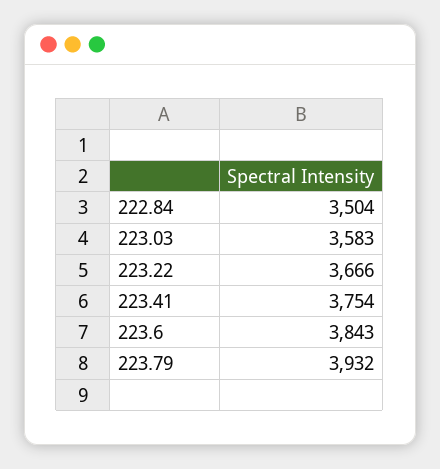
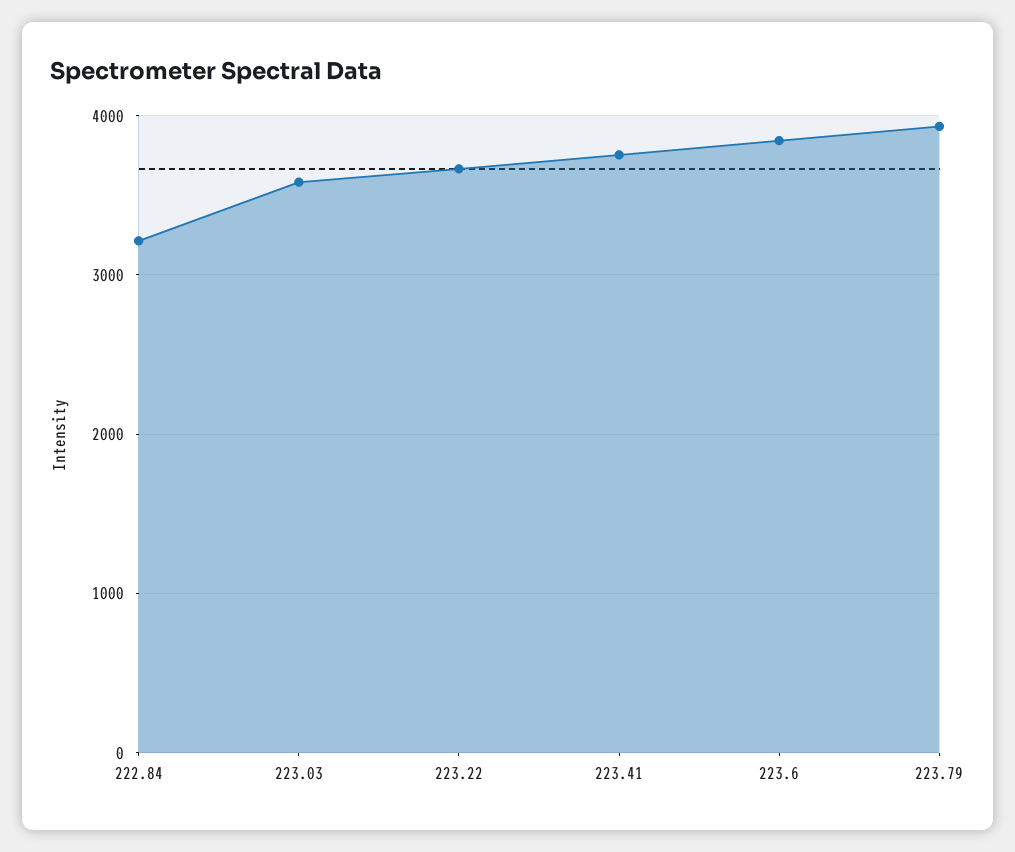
  {
-   "222.84": 3504,
+   "222.84": 3200,
    "223.03": 3583,
    "223.22": 3666,
    "223.41": 3754,
    "223.6": 3843,
    "223.79": 3932
  }

